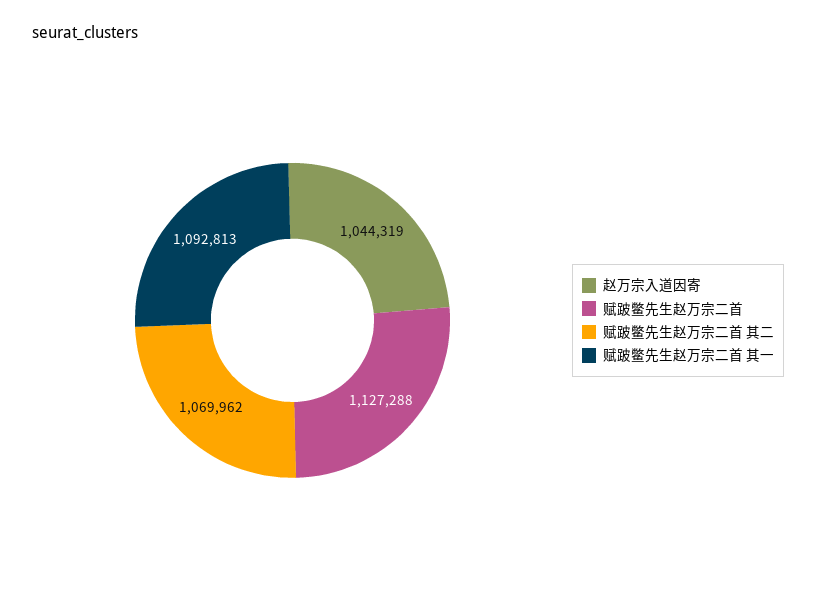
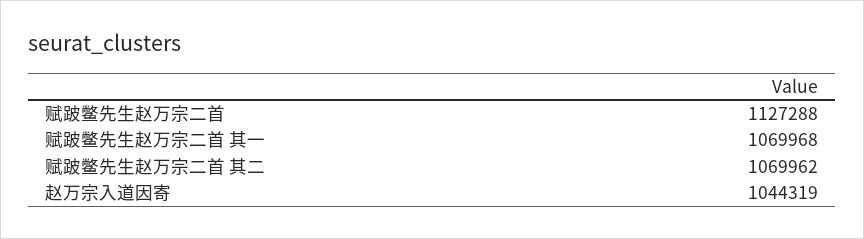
  {
    "赵万宗入道因寄": 1044319,
    "赋跛鳖先生赵万宗二首": 1127288,
    "赋跛鳖先生赵万宗二首 其二": 1069962,
-   "赋跛鳖先生赵万宗二首 其一": 1092813
+   "赋跛鳖先生赵万宗二首 其一": 1069968
  }

